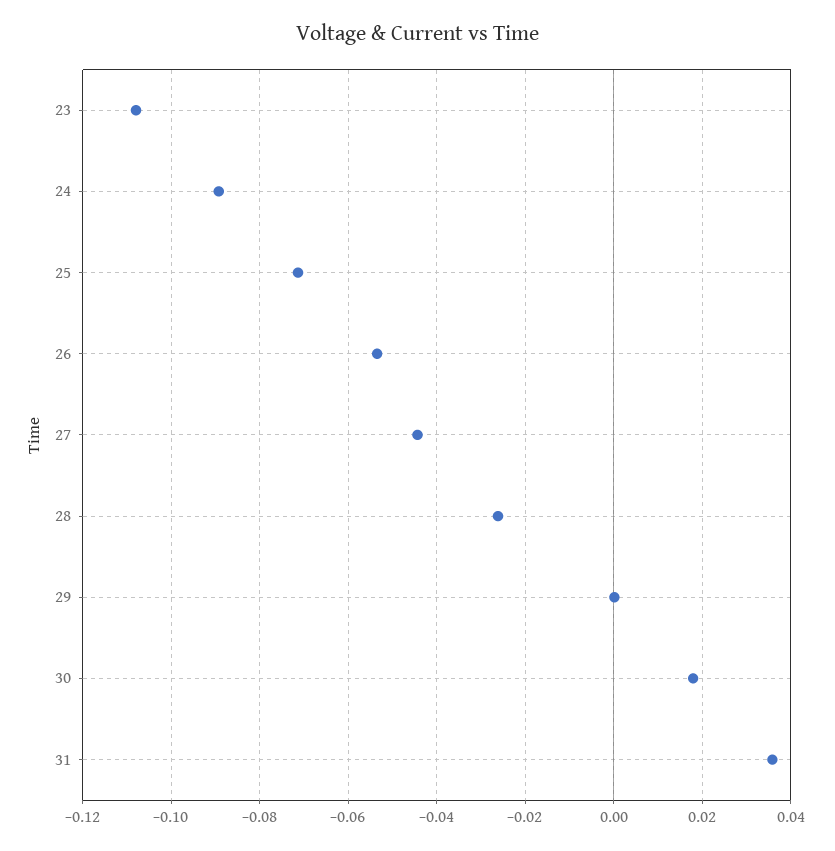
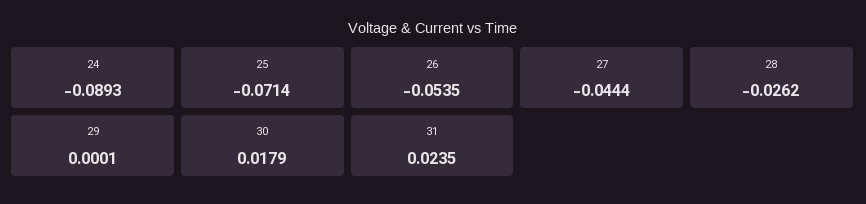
  {
-   "23": -0.108,
    "24": -0.0893,
    "25": -0.0714,
    "26": -0.0535,
    "27": -0.0444,
    "28": -0.0262,
    "29": 0.0001,
    "30": 0.0179,
-   "31": 0.036
+   "31": 0.0235
  }

